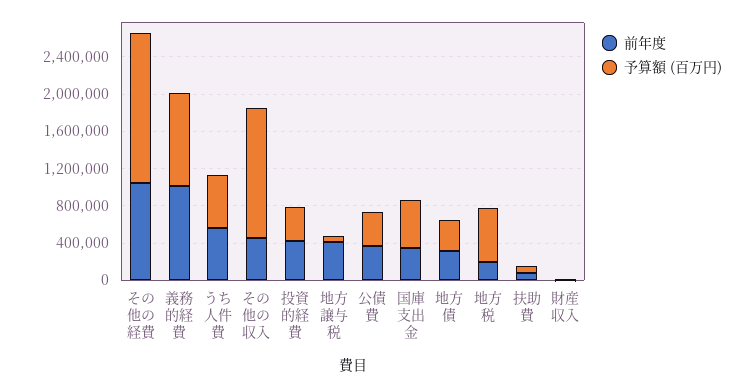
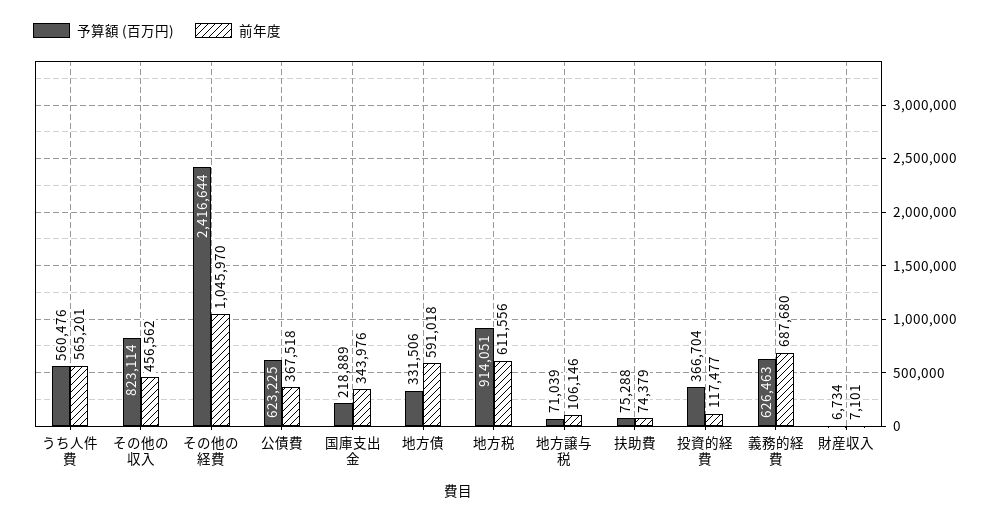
  {
    "前年度": {
      "その他の経費": 1045970,
-     "義務的経費": 1000000,
+     "義務的経費": 687680,
      "うち人件費": 565201,
      "その他の収入": 456562,
-     "投資的経費": 400000,
+     "投資的経費": 117477,
-     "地方譲与税": 400000,
+     "地方譲与税": 106146,
      "公債費": 367518,
      "国庫支出金": 343976,
-     "地方債": 300000,
+     "地方債": 591018,
-     "地方税": 200000,
+     "地方税": 611556,
      "扶助費": 74379,
      "財産収入": 7101
    },
    "予算額 (百万円)": {
-     "その他の経費": 1600000,
+     "その他の経費": 2416644,
-     "義務的経費": 1000000,
+     "義務的経費": 626463,
      "うち人件費": 560476,
-     "その他の収入": 1400000,
+     "その他の収入": 823114,
      "投資的経費": 366704,
      "地方譲与税": 71039,
-     "公債費": 400000,
+     "公債費": 623225,
-     "国庫支出金": 500000,
+     "国庫支出金": 218889,
      "地方債": 331506,
-     "地方税": 600000,
+     "地方税": 914051,
      "扶助費": 75288,
      "財産収入": 6734
    }
  }

